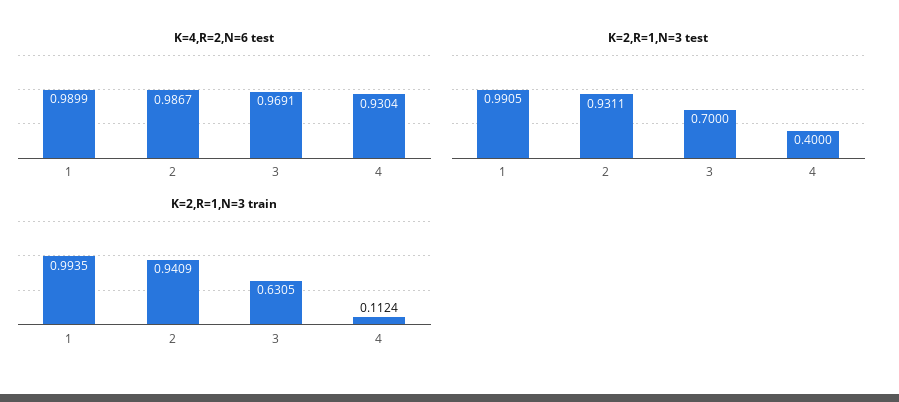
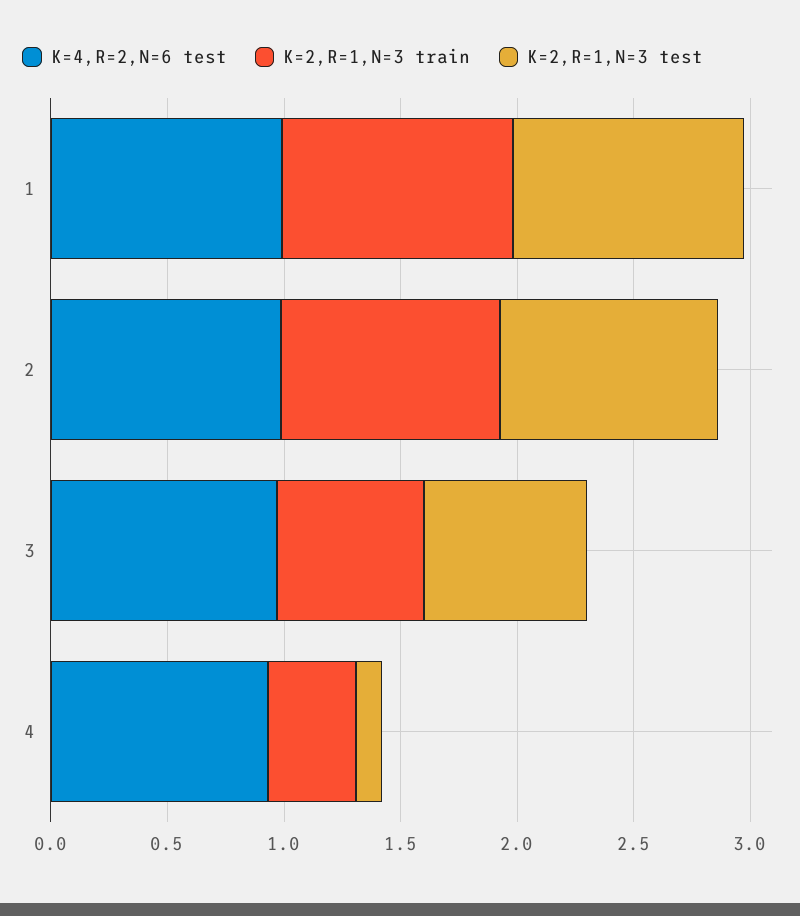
  {
    "K=4,R=2,N=6 test": {
      "1": 0.9899,
      "2": 0.9867,
      "3": 0.9691,
      "4": 0.9304
    },
    "K=2,R=1,N=3 test": {
      "1": 0.9905,
      "2": 0.9311,
      "3": 0.7,
-     "4": 0.4
+     "4": 0.1
    },
    "K=2,R=1,N=3 train": {
      "1": 0.9935,
      "2": 0.9409,
      "3": 0.6305,
-     "4": 0.1124
+     "4": 0.4
    }
  }

